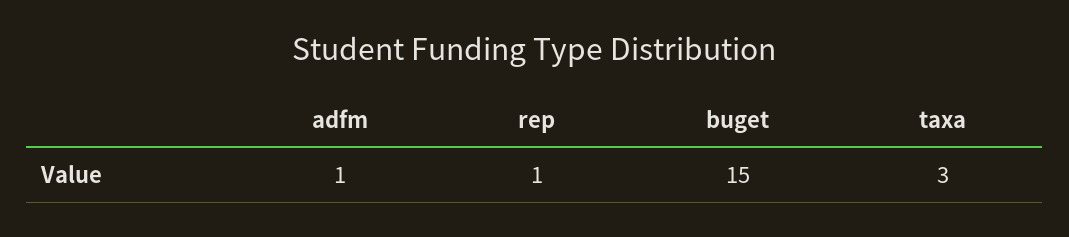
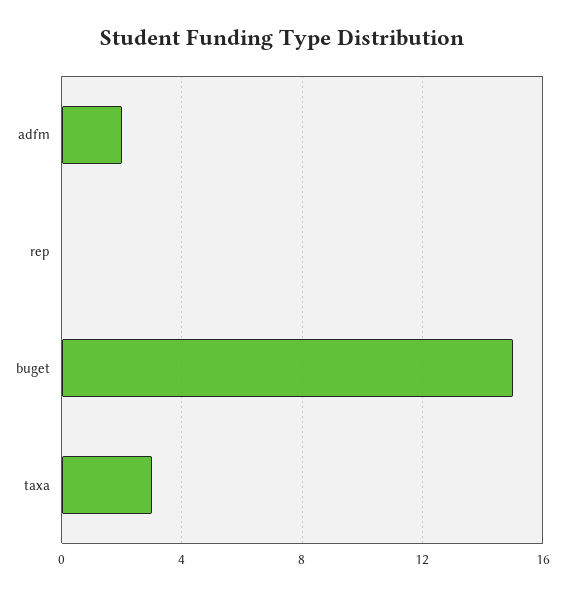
  {
-   "adfm": 1,
+   "adfm": 2,
-   "rep": 1,
+   "rep": 0,
    "buget": 15,
    "taxa": 3
  }

